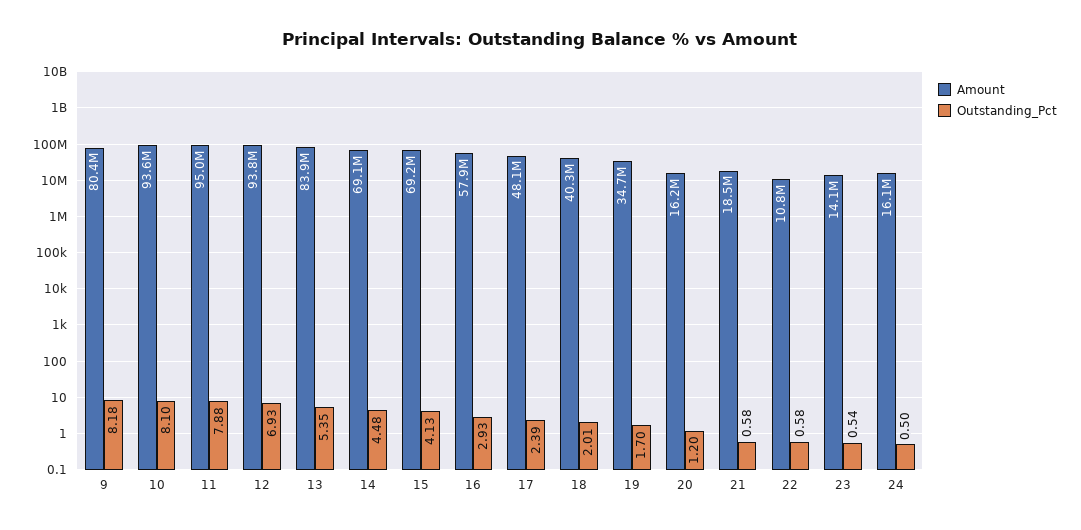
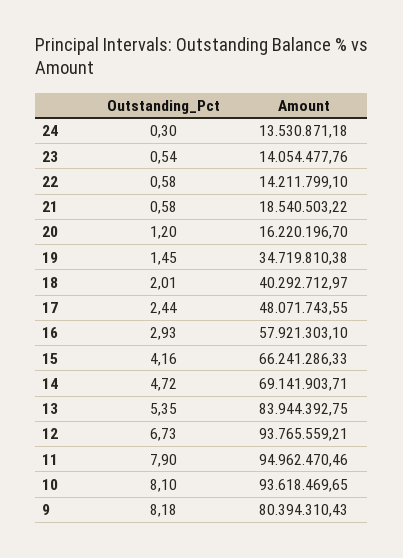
  {
    "Amount": {
      "9": 80394310.43,
      "10": 93618469.65,
      "11": 94962470.46,
      "12": 93765559.21,
      "13": 83944392.75,
      "14": 69141903.71,
-     "15": 69200000,
+     "15": 66241286.33,
      "16": 57921303.1,
      "17": 48071743.55,
      "18": 40292712.97,
      "19": 34719810.38,
      "20": 16220196.7,
      "21": 18540503.22,
-     "22": 10800000,
+     "22": 14211799.1,
      "23": 14054477.76,
-     "24": 16100000
+     "24": 13530871.18
    },
    "Outstanding_Pct": {
      "9": 8.18,
      "10": 8.1,
-     "11": 7.88,
+     "11": 7.9,
-     "12": 6.93,
+     "12": 6.73,
      "13": 5.35,
-     "14": 4.48,
+     "14": 4.72,
-     "15": 4.13,
+     "15": 4.16,
      "16": 2.93,
-     "17": 2.39,
+     "17": 2.44,
      "18": 2.01,
-     "19": 1.7,
+     "19": 1.45,
      "20": 1.2,
      "21": 0.58,
      "22": 0.58,
      "23": 0.54,
-     "24": 0.5
+     "24": 0.3
    }
  }

